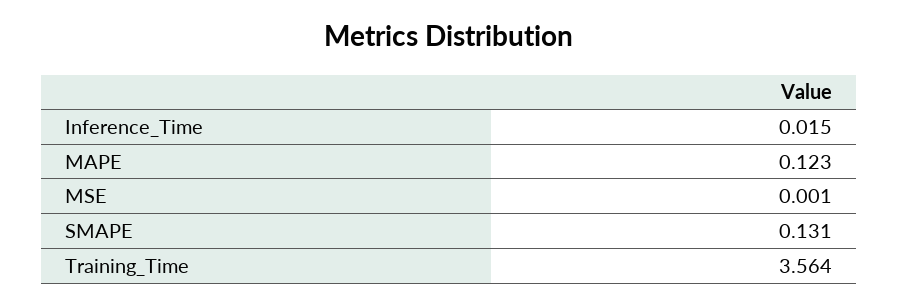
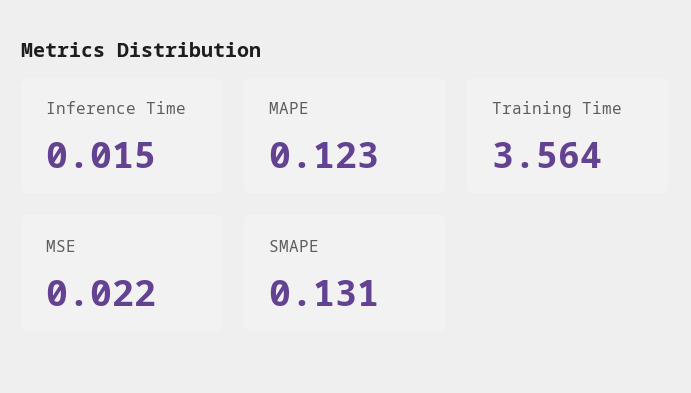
  {
    "Inference_Time": 0.015,
    "MAPE": 0.123,
-   "MSE": 0.001,
+   "MSE": 0.022,
    "SMAPE": 0.131,
    "Training_Time": 3.564
  }

